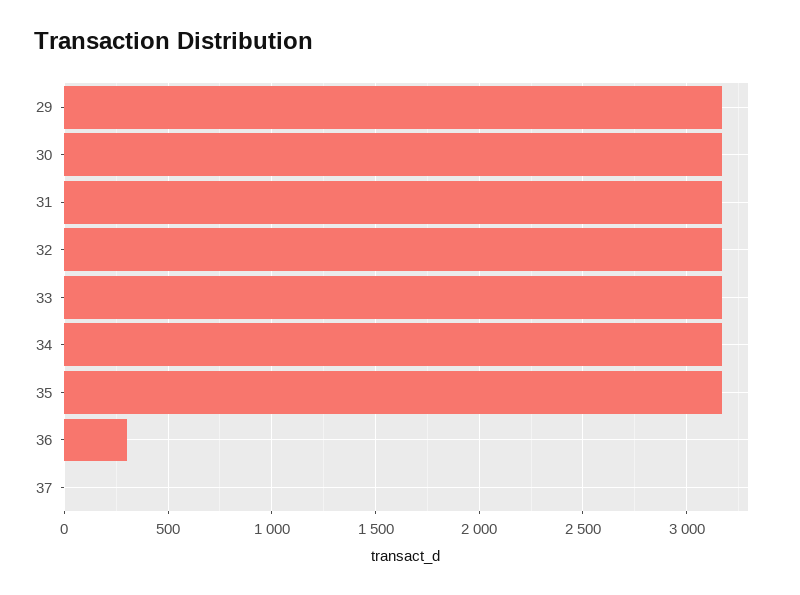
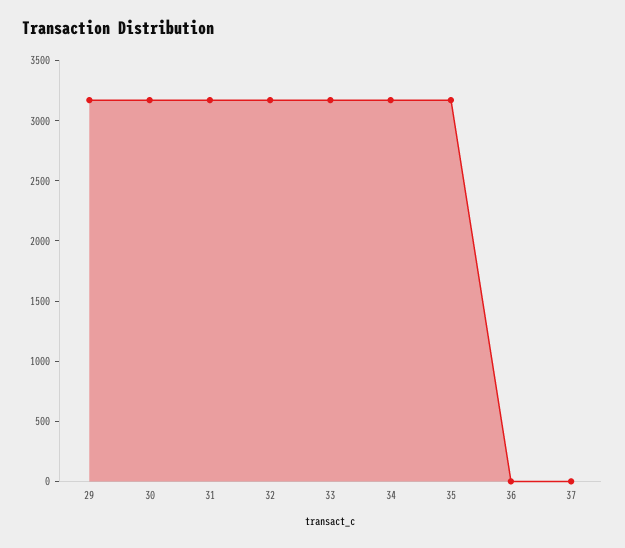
  {
    "29": 3150,
    "30": 3150,
    "31": 3150,
    "32": 3150,
    "33": 3150,
    "34": 3150,
    "35": 3150,
-   "36": 300,
+   "36": 0,
    "37": 0
  }

